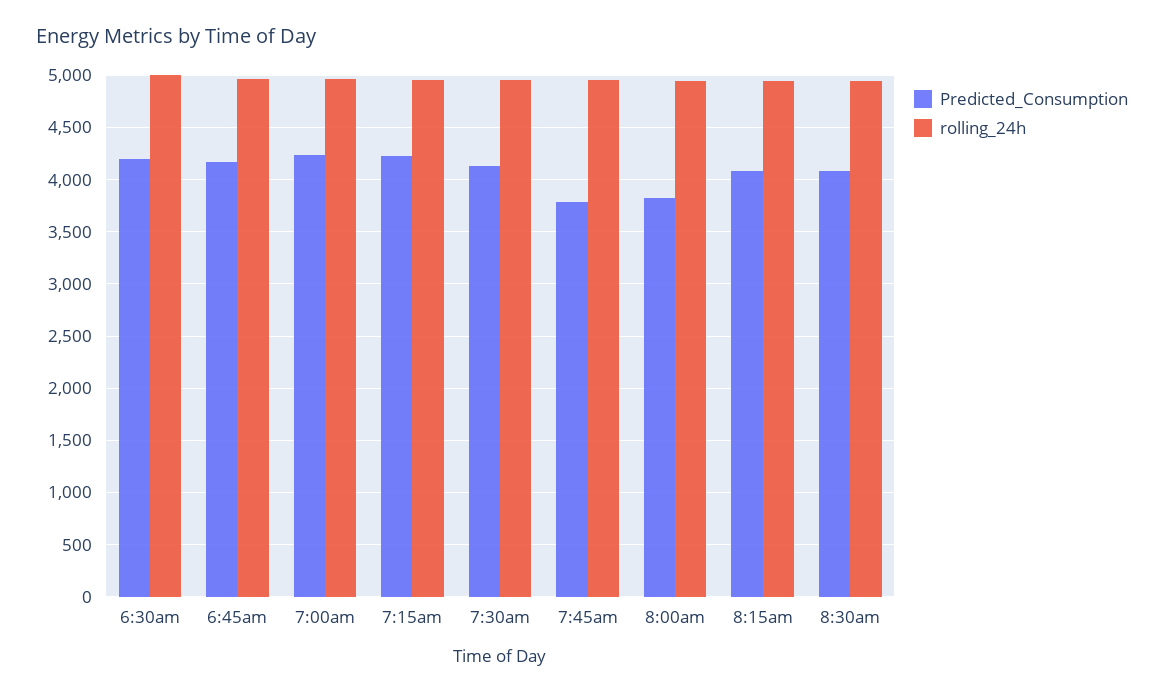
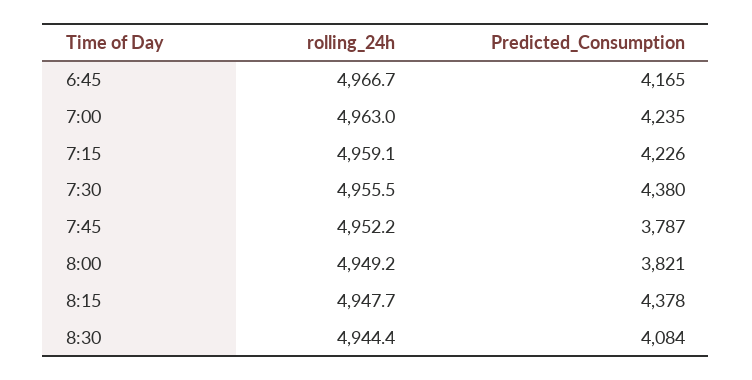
  {
    "Predicted_Consumption": {
-     "6:30am": 4200,
      "6:45am": 4165,
      "7:00am": 4235,
      "7:15am": 4226,
-     "7:30am": 4100,
+     "7:30am": 4380,
      "7:45am": 3787,
      "8:00am": 3821,
-     "8:15am": 4100,
+     "8:15am": 4378,
      "8:30am": 4084
    },
    "rolling_24h": {
-     "6:30am": 5000,
      "6:45am": 4966.7,
      "7:00am": 4963,
      "7:15am": 4959.1,
      "7:30am": 4955.5,
      "7:45am": 4952.2,
      "8:00am": 4949.2,
      "8:15am": 4947.7,
      "8:30am": 4944.4
    }
  }

